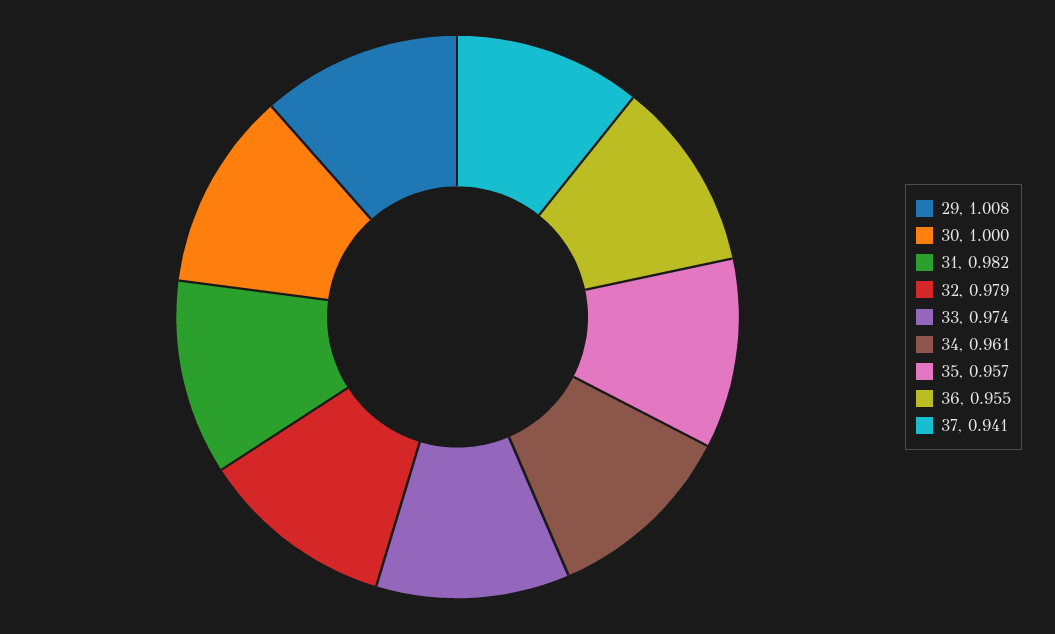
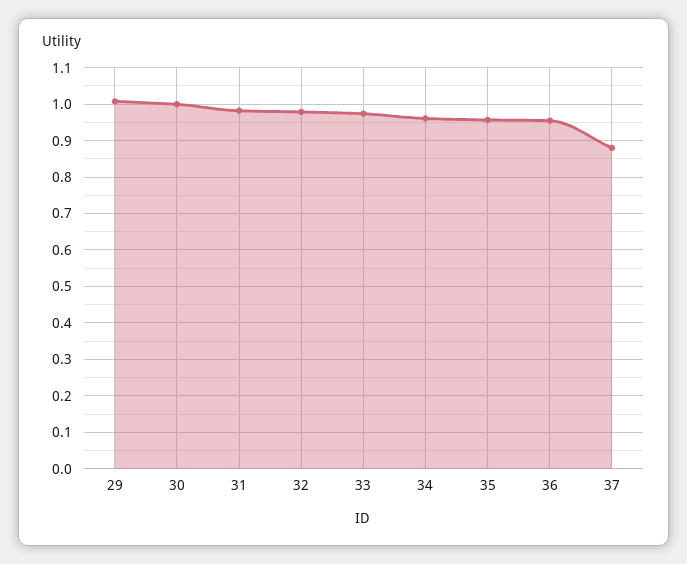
  {
    "29": 1.008,
    "30": 1,
    "31": 0.982,
    "32": 0.979,
    "33": 0.974,
    "34": 0.961,
    "35": 0.957,
    "36": 0.955,
-   "37": 0.941
+   "37": 0.88
  }

